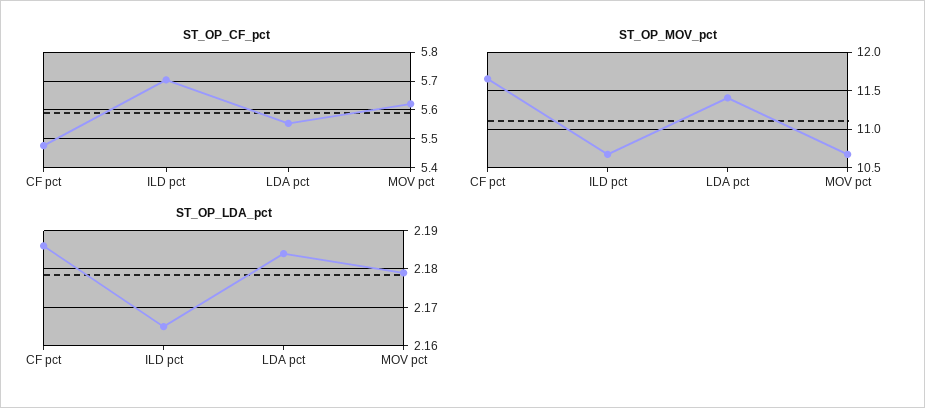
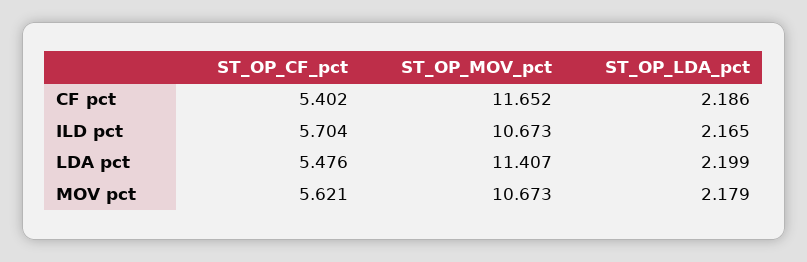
  {
    "ST_OP_CF_pct": {
-     "CF pct": 5.475,
+     "CF pct": 5.402,
      "ILD pct": 5.704,
-     "LDA pct": 5.55,
+     "LDA pct": 5.476,
      "MOV pct": 5.621
    },
    "ST_OP_MOV_pct": {
      "CF pct": 11.652,
      "ILD pct": 10.673,
      "LDA pct": 11.407,
      "MOV pct": 10.673
    },
    "ST_OP_LDA_pct": {
      "CF pct": 2.186,
      "ILD pct": 2.165,
-     "LDA pct": 2.185,
+     "LDA pct": 2.199,
      "MOV pct": 2.179
    }
  }

